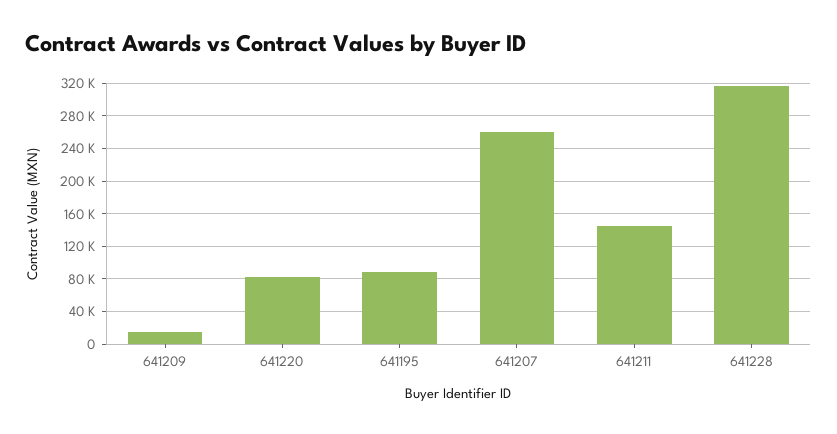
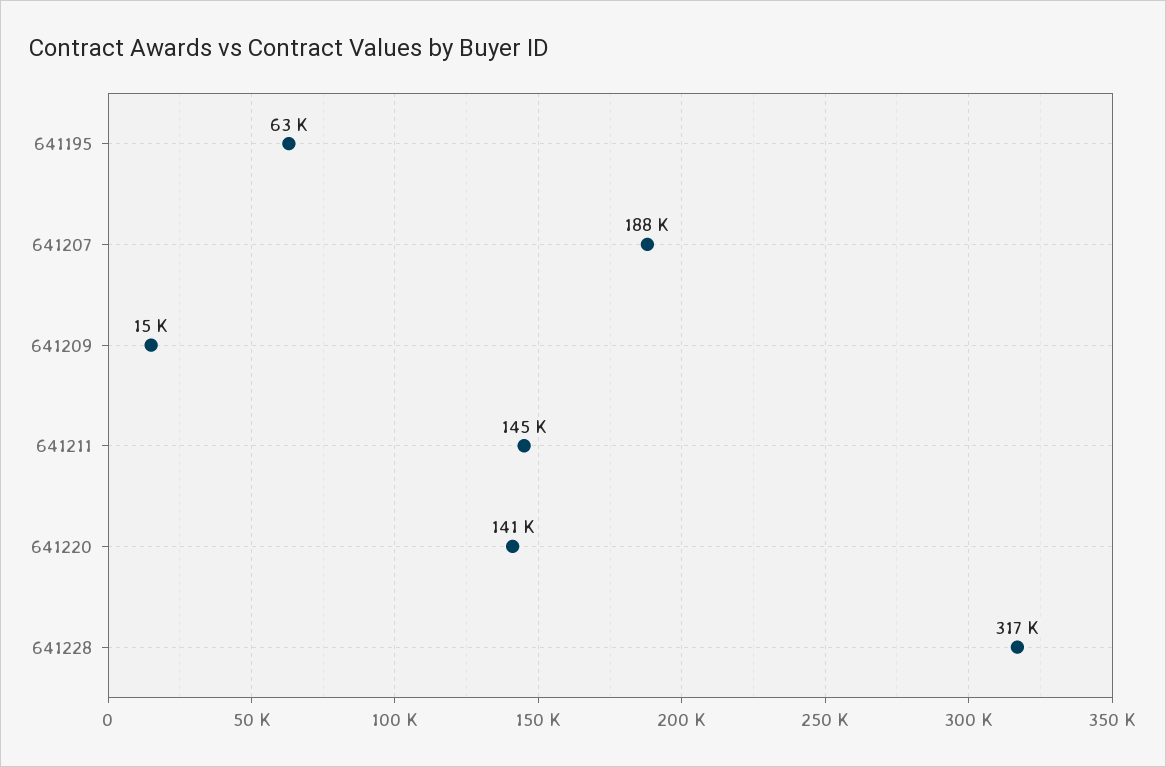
  {
    "641209": 15000,
-   "641220": 80000,
+   "641220": 141000,
-   "641195": 90000,
+   "641195": 63000,
-   "641207": 260000,
+   "641207": 188000,
    "641211": 145000,
    "641228": 317000
  }

